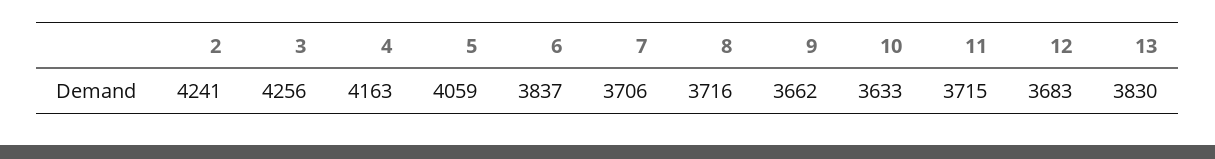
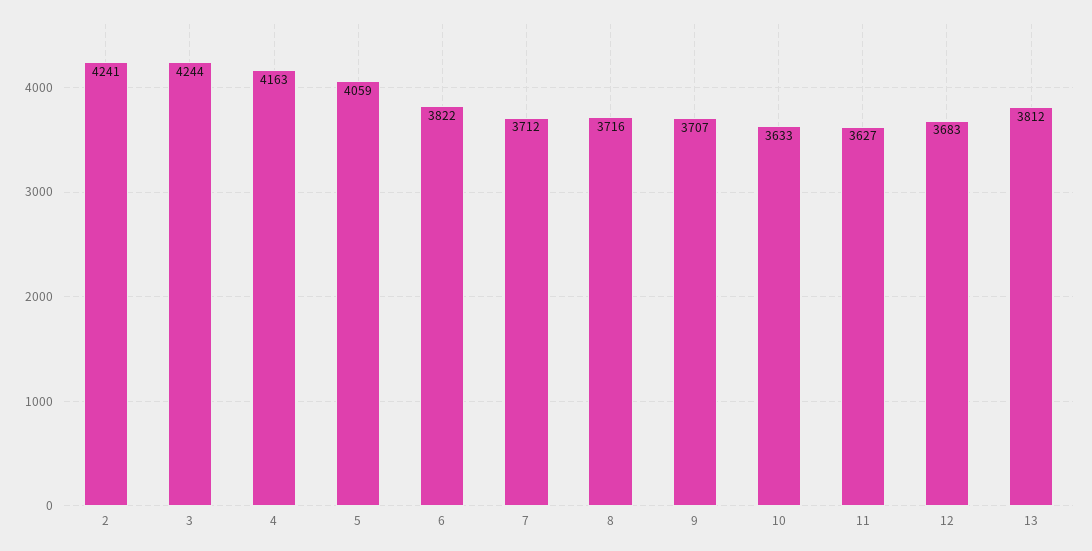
  {
    "2": 4241,
-   "3": 4256,
+   "3": 4244,
    "4": 4163,
    "5": 4059,
-   "6": 3837,
+   "6": 3822,
-   "7": 3706,
+   "7": 3712,
    "8": 3716,
-   "9": 3662,
+   "9": 3707,
    "10": 3633,
-   "11": 3715,
+   "11": 3627,
    "12": 3683,
-   "13": 3830
+   "13": 3812
  }

